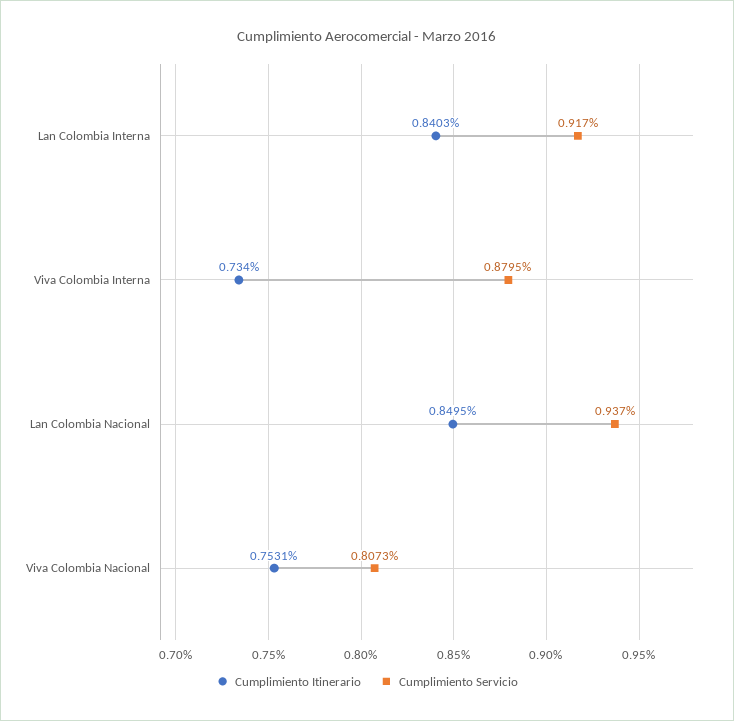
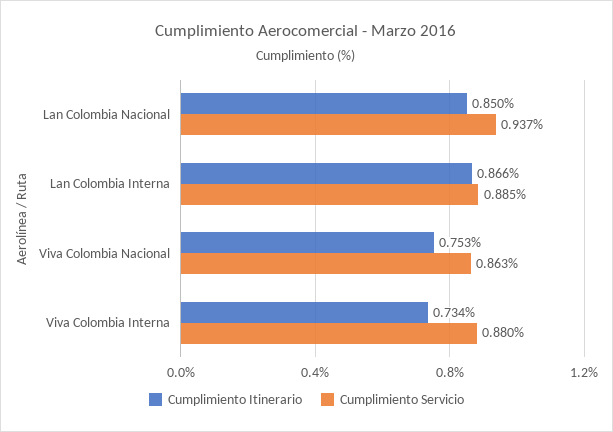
  {
    "Cumplimiento Itinerario": {
-     "Lan Colombia Interna": 0.8403,
+     "Lan Colombia Interna": 0.866,
      "Viva Colombia Interna": 0.734,
      "Lan Colombia Nacional": 0.8495,
      "Viva Colombia Nacional": 0.7531
    },
    "Cumplimiento Servicio": {
-     "Lan Colombia Interna": 0.917,
+     "Lan Colombia Interna": 0.885,
      "Viva Colombia Interna": 0.8795,
      "Lan Colombia Nacional": 0.937,
-     "Viva Colombia Nacional": 0.8073
+     "Viva Colombia Nacional": 0.863
    }
  }

